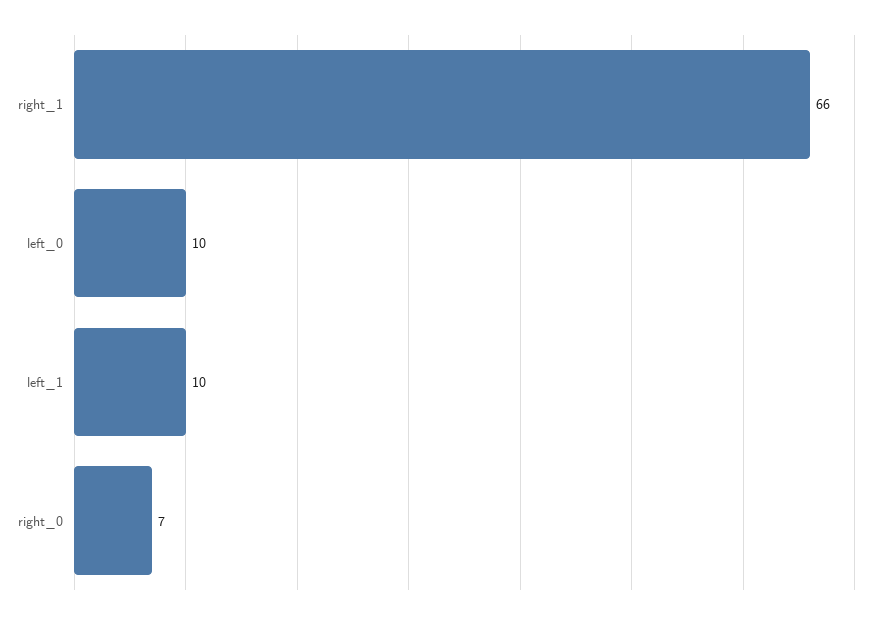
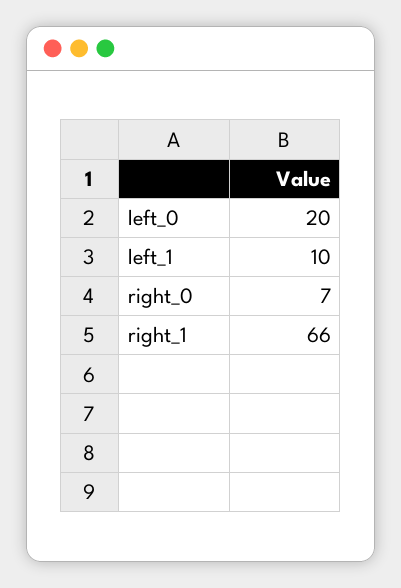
  {
    "right_1": 66,
-   "left_0": 10,
+   "left_0": 20,
    "left_1": 10,
    "right_0": 7
  }

